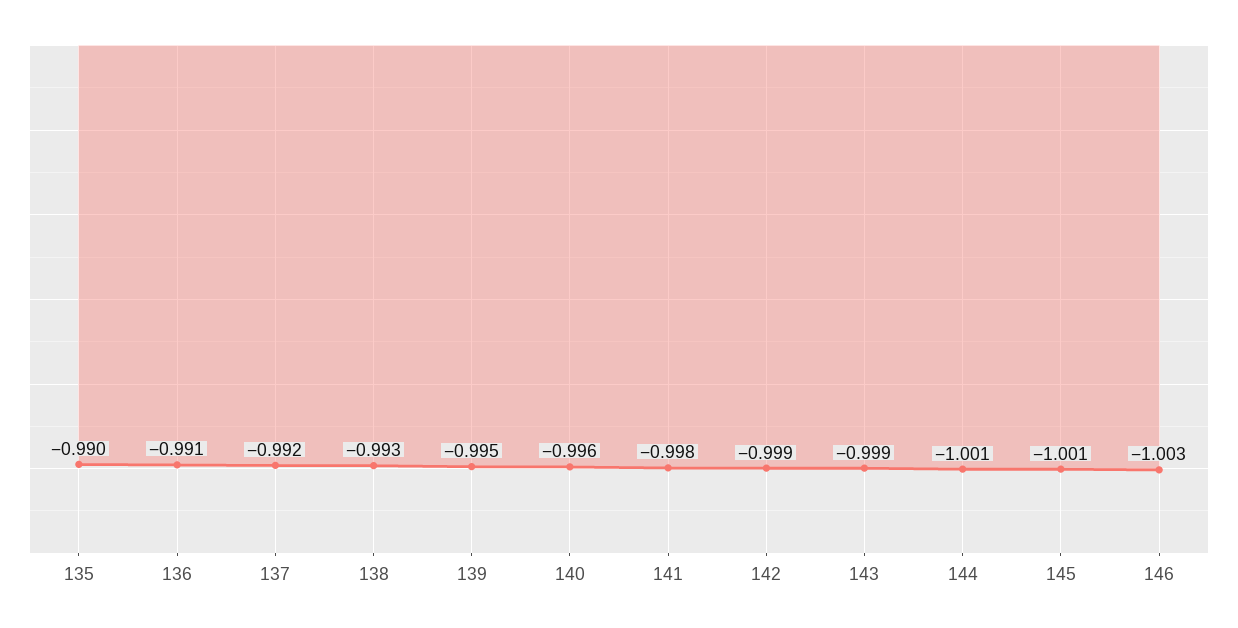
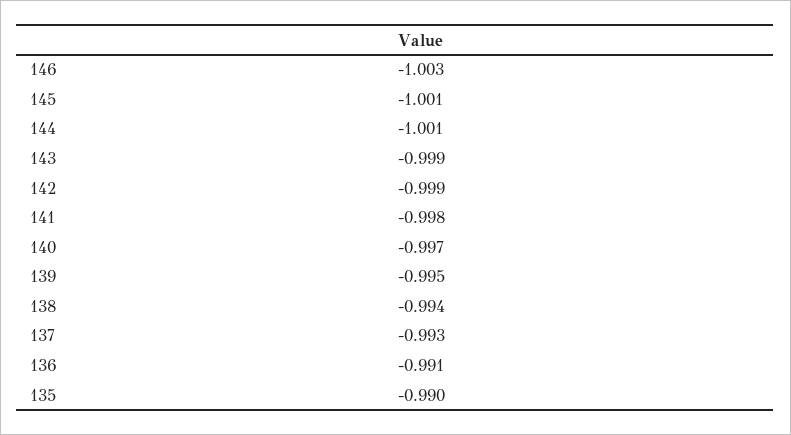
  {
    "135": -0.99,
    "136": -0.991,
-   "137": -0.992,
+   "137": -0.993,
-   "138": -0.993,
+   "138": -0.994,
    "139": -0.995,
-   "140": -0.996,
+   "140": -0.997,
    "141": -0.998,
    "142": -0.999,
    "143": -0.999,
    "144": -1.001,
    "145": -1.001,
    "146": -1.003
  }

